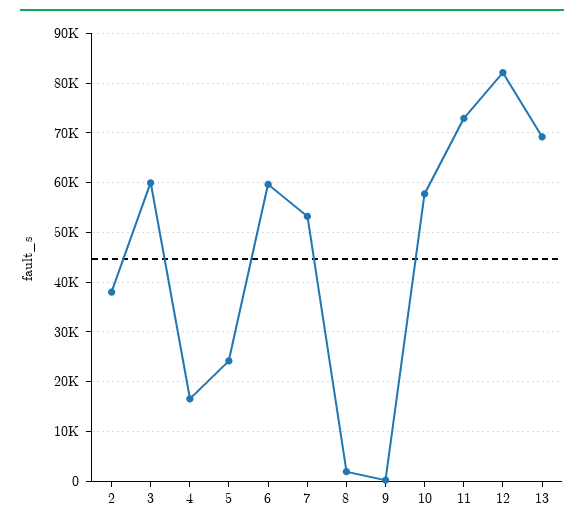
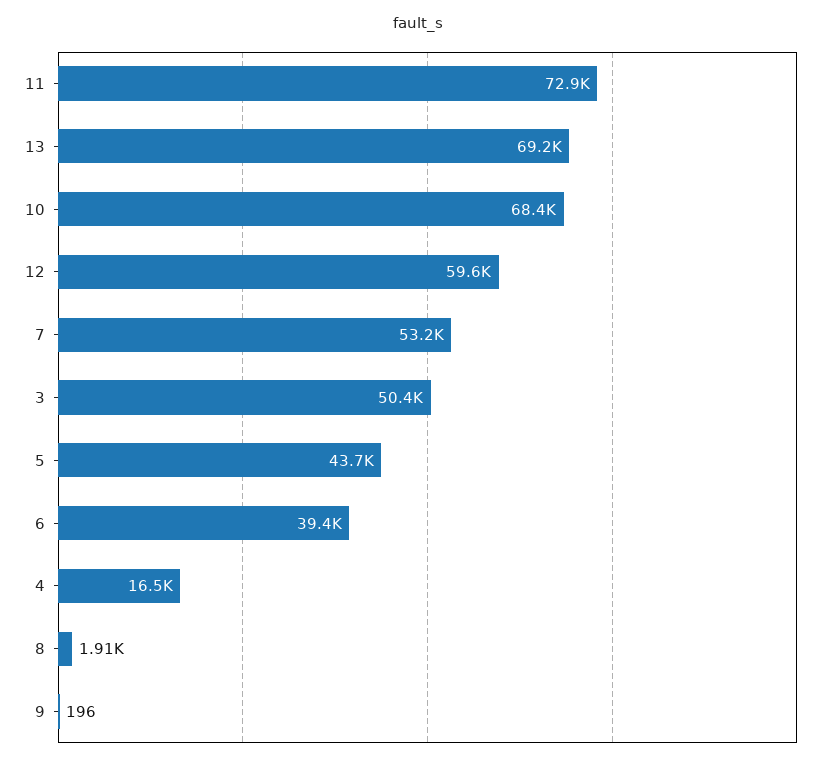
  {
-   "2": 38000,
-   "3": 60000,
+   "3": 50400,
    "4": 16500,
-   "5": 24000,
+   "5": 43700,
-   "6": 60000,
+   "6": 39400,
    "7": 53200,
    "8": 1910,
    "9": 196,
-   "10": 58000,
+   "10": 68400,
    "11": 72900,
-   "12": 82000,
+   "12": 59600,
    "13": 69200
  }

